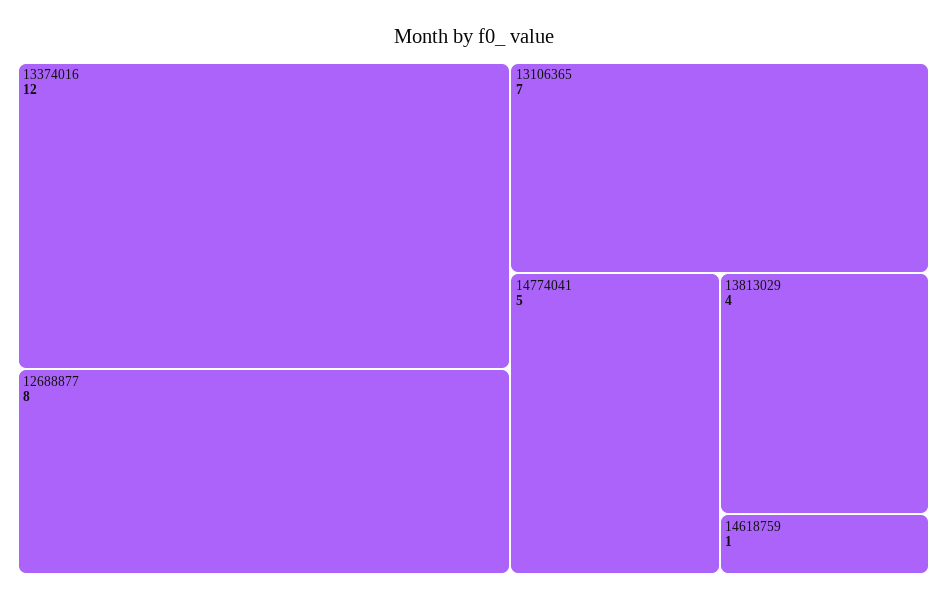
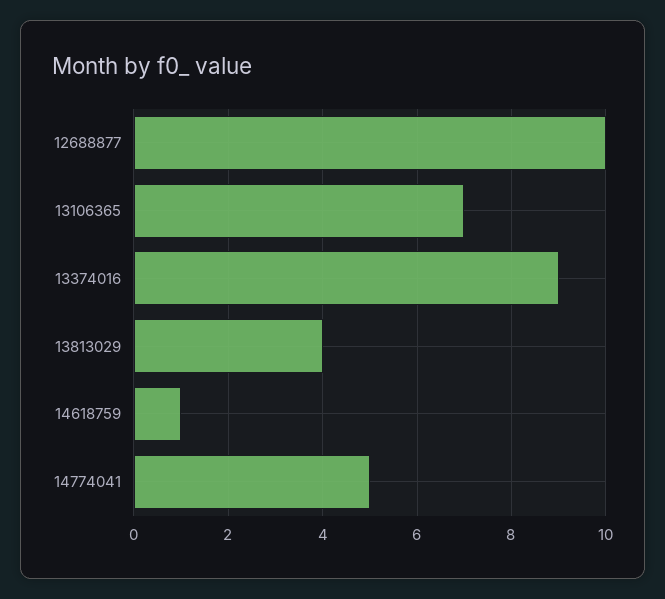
  {
-   "13374016": 12,
+   "13374016": 9,
-   "12688877": 8,
+   "12688877": 10,
    "13106365": 7,
    "14774041": 5,
    "13813029": 4,
    "14618759": 1
  }

